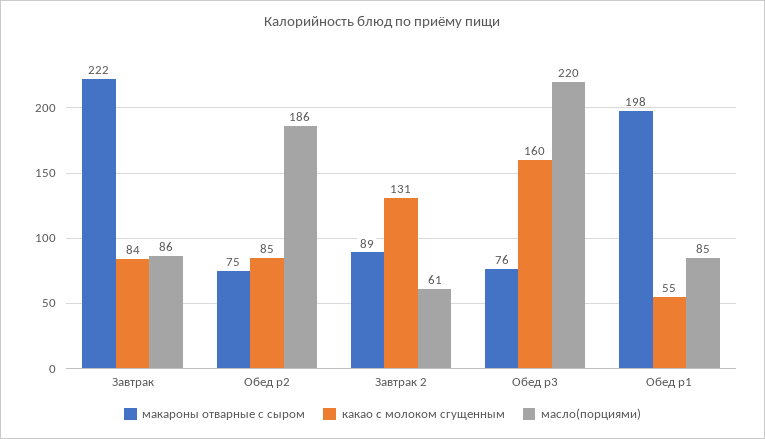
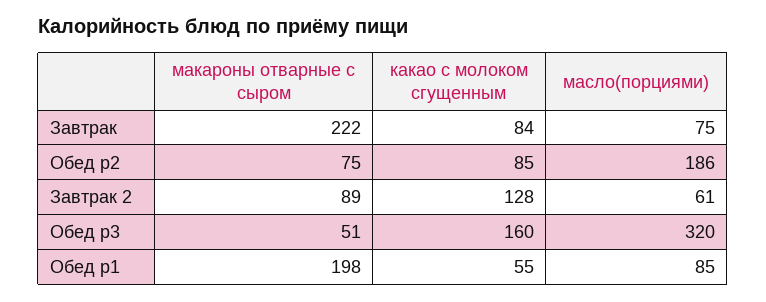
  {
    "макароны отварные с сыром": {
      "Завтрак": 222,
      "Обед p2": 75,
      "Завтрак 2": 89,
-     "Обед p3": 76,
+     "Обед p3": 51,
      "Обед p1": 198
    },
    "какао с молоком сгущенным": {
      "Завтрак": 84,
      "Обед p2": 85,
-     "Завтрак 2": 131,
+     "Завтрак 2": 128,
      "Обед p3": 160,
      "Обед p1": 55
    },
    "масло(порциями)": {
-     "Завтрак": 86,
+     "Завтрак": 75,
      "Обед p2": 186,
      "Завтрак 2": 61,
-     "Обед p3": 220,
+     "Обед p3": 320,
      "Обед p1": 85
    }
  }

